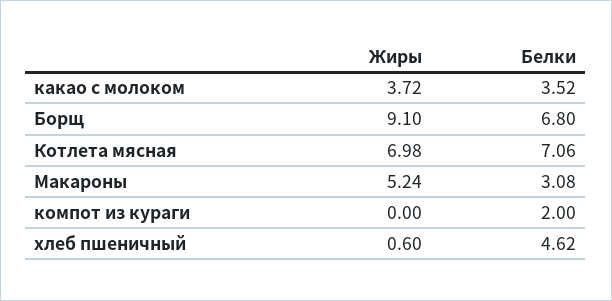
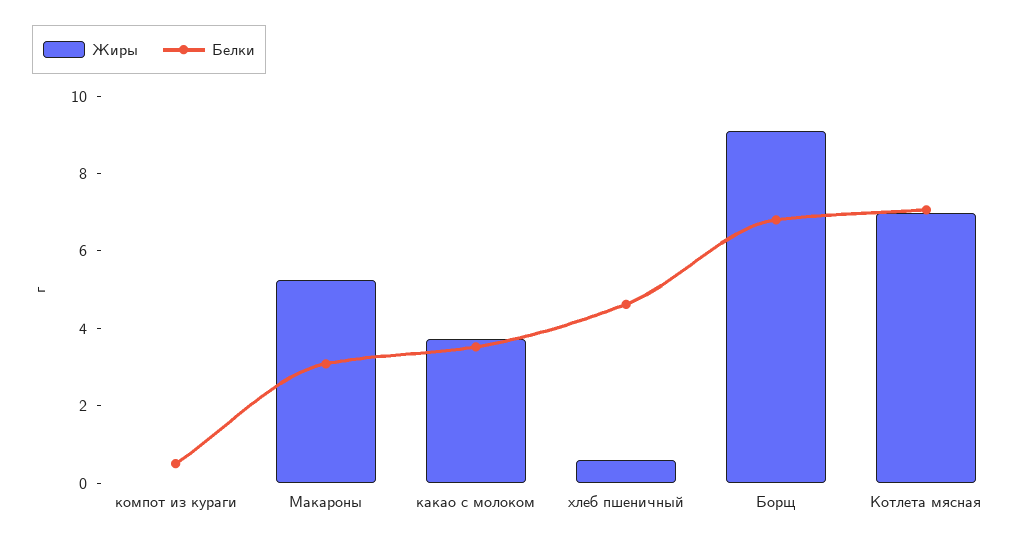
  {
    "Жиры": {
      "какао с молоком": 3.72,
      "Борщ": 9.1,
      "Котлета мясная": 6.98,
      "Макароны": 5.24,
      "компот из кураги": 0,
      "хлеб пшеничный": 0.6
    },
    "Белки": {
      "какао с молоком": 3.52,
      "Борщ": 6.8,
      "Котлета мясная": 7.06,
      "Макароны": 3.08,
-     "компот из кураги": 2,
+     "компот из кураги": 0.5,
      "хлеб пшеничный": 4.62
    }
  }

